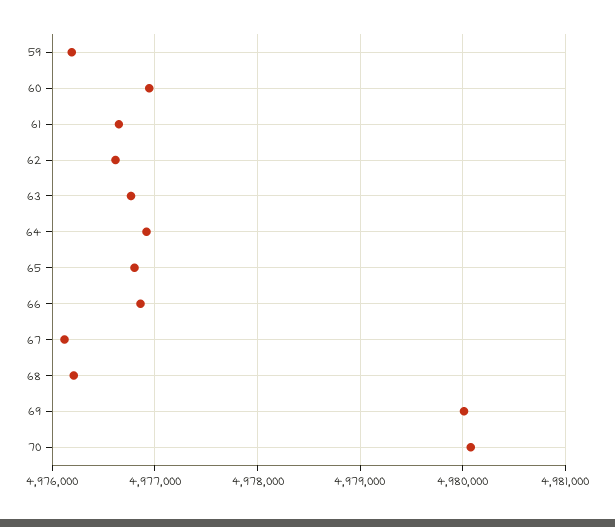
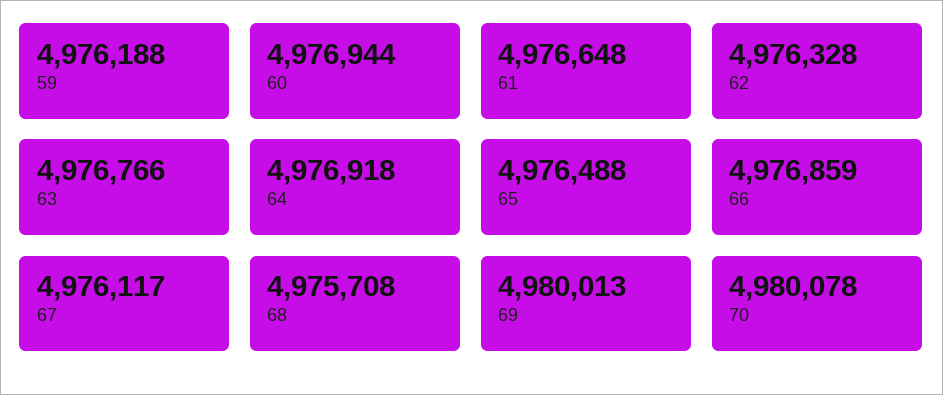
  {
    "59": 4976188,
    "60": 4976944,
    "61": 4976648,
-   "62": 4976600,
+   "62": 4976328,
    "63": 4976766,
    "64": 4976918,
-   "65": 4976800,
+   "65": 4976488,
    "66": 4976859,
    "67": 4976117,
-   "68": 4976200,
+   "68": 4975708,
    "69": 4980013,
    "70": 4980078
  }

